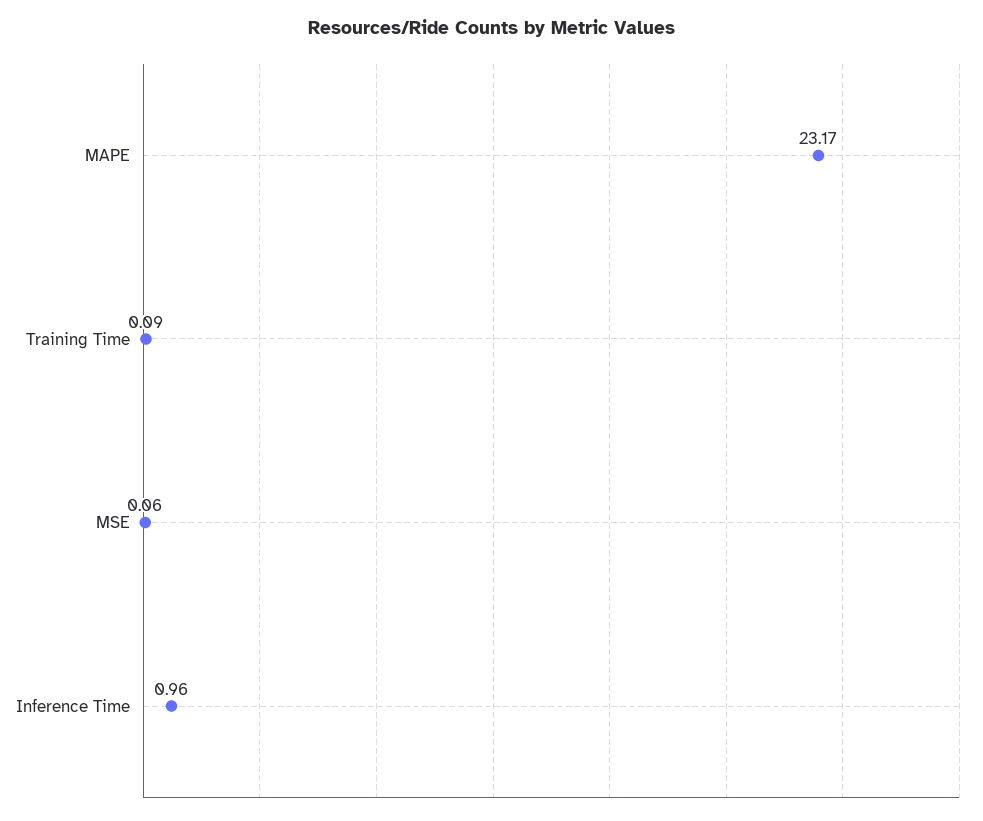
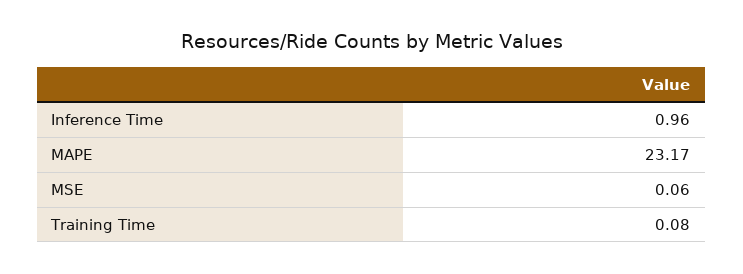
  {
    "MAPE": 23.17,
-   "Training Time": 0.09,
+   "Training Time": 0.08,
    "MSE": 0.06,
    "Inference Time": 0.96
  }

